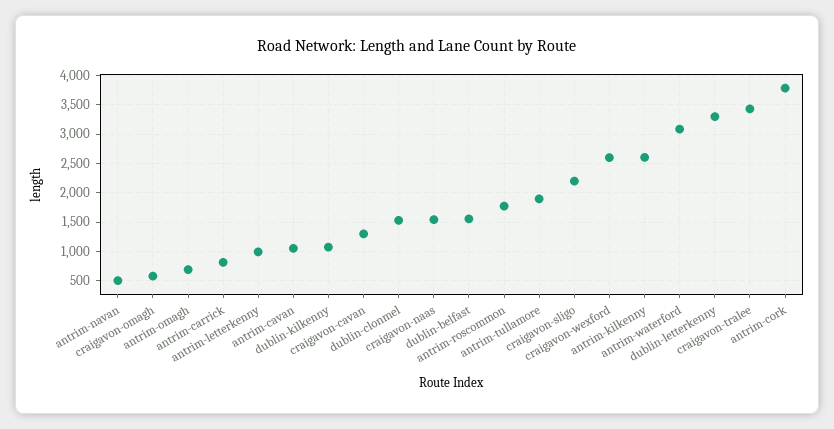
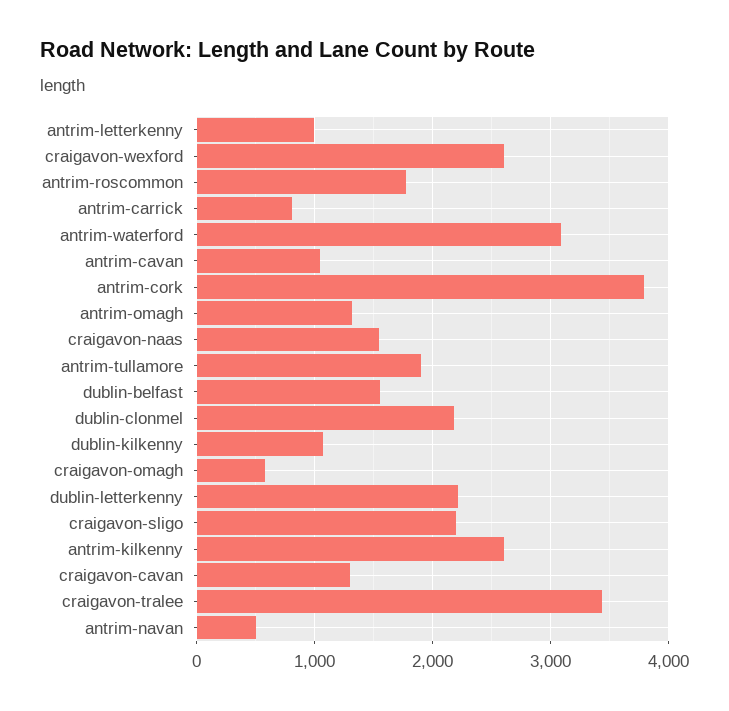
  {
    "antrim-navan": 500,
    "craigavon-omagh": 600,
-   "antrim-omagh": 750,
+   "antrim-omagh": 1300,
    "antrim-carrick": 800,
    "antrim-letterkenny": 1000,
    "antrim-cavan": 1000,
    "dublin-kilkenny": 1100,
    "craigavon-cavan": 1300,
-   "dublin-clonmel": 1500,
+   "dublin-clonmel": 2200,
    "craigavon-naas": 1500,
    "dublin-belfast": 1600,
    "antrim-roscommon": 1800,
    "antrim-tullamore": 1900,
    "craigavon-sligo": 2200,
    "craigavon-wexford": 2600,
    "antrim-kilkenny": 2600,
    "antrim-waterford": 3100,
-   "dublin-letterkenny": 3250,
+   "dublin-letterkenny": 2200,
    "craigavon-tralee": 3400,
    "antrim-cork": 3800
  }

